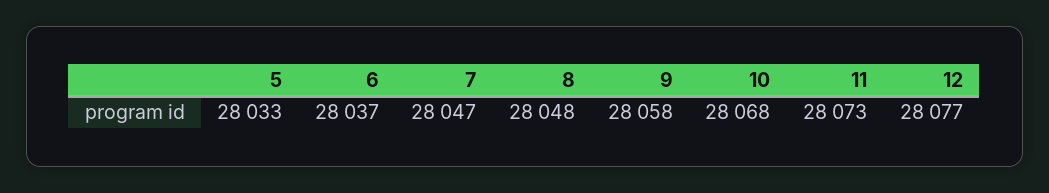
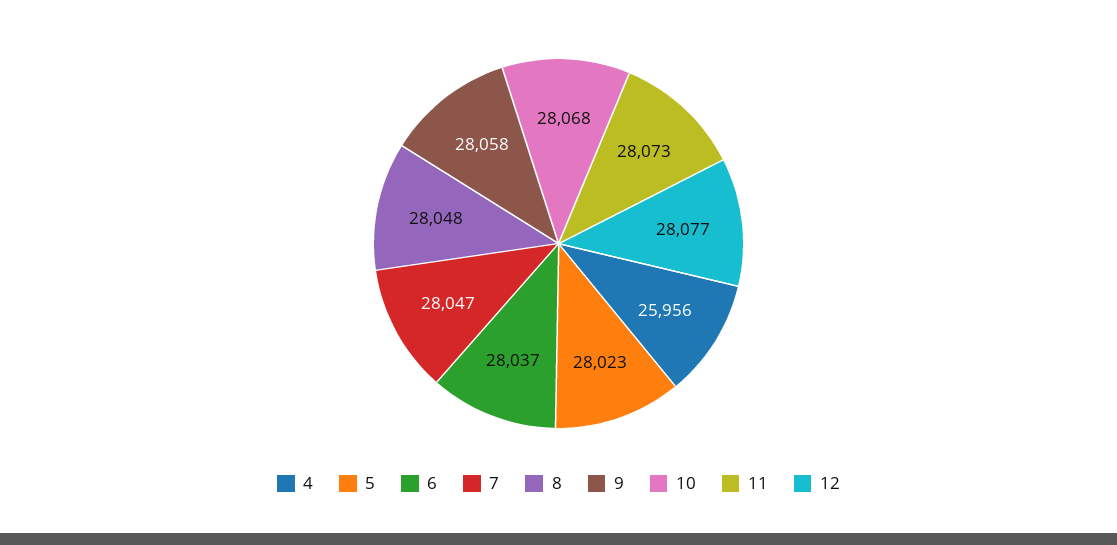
  {
-   "5": 28033,
+   "5": 28023,
    "6": 28037,
    "7": 28047,
    "8": 28048,
    "9": 28058,
    "10": 28068,
    "11": 28073,
-   "12": 28077
+   "12": 28077,
+   "4": 25956
  }

